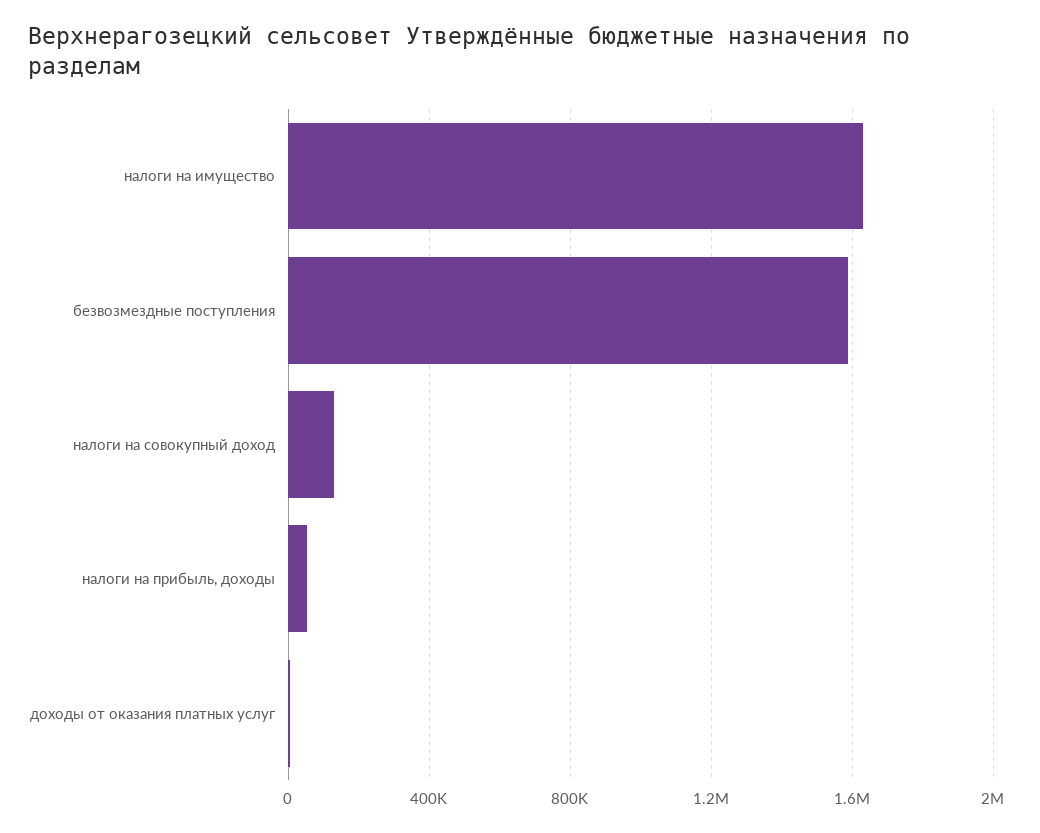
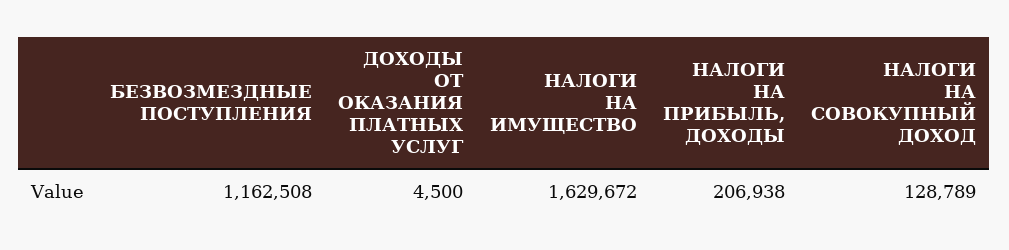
  {
    "налоги на имущество": 1629672,
-   "безвозмездные поступления": 1600000,
+   "безвозмездные поступления": 1162508,
    "налоги на совокупный доход": 128789,
-   "налоги на прибыль, доходы": 50000,
+   "налоги на прибыль, доходы": 206938,
    "доходы от оказания платных услуг": 4500
  }

